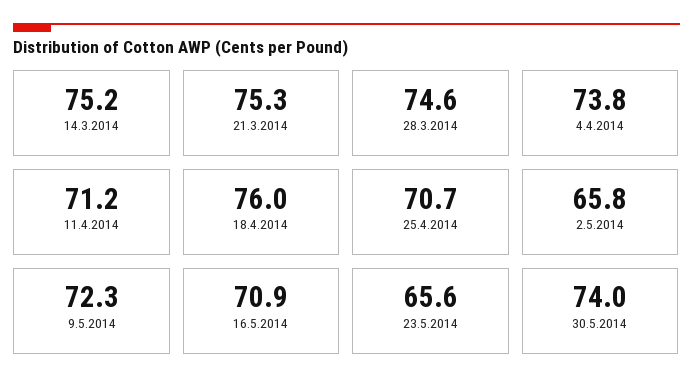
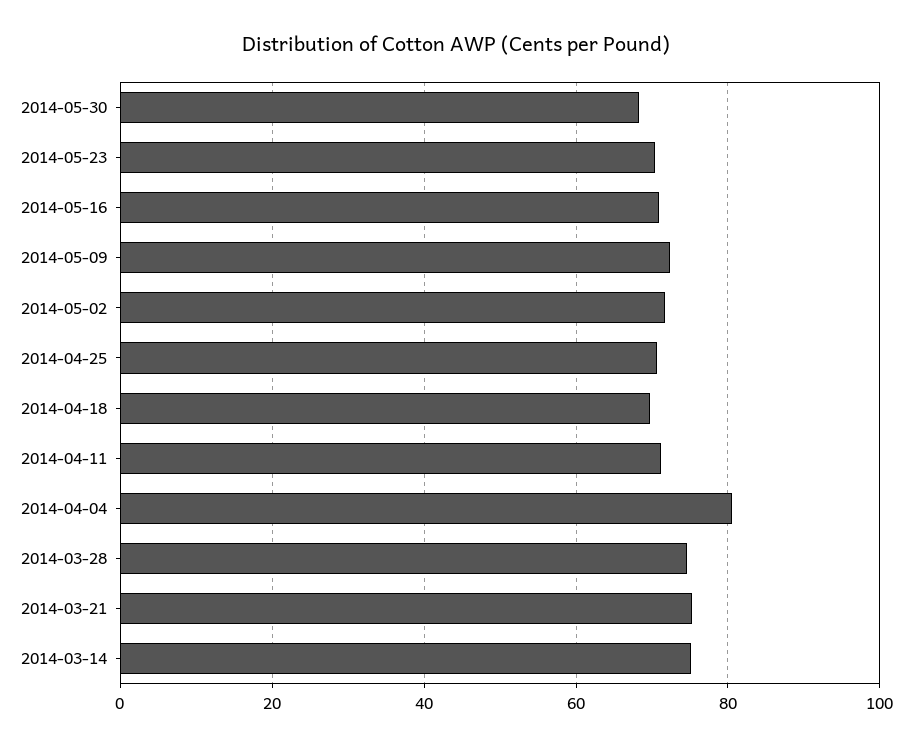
  {
    "14.3.2014": 75.2,
    "21.3.2014": 75.3,
    "28.3.2014": 74.6,
-   "4.4.2014": 73.8,
+   "4.4.2014": 80,
    "11.4.2014": 71.2,
-   "18.4.2014": 76,
+   "18.4.2014": 70,
    "25.4.2014": 70.7,
-   "2.5.2014": 65.8,
+   "2.5.2014": 72,
    "9.5.2014": 72.3,
    "16.5.2014": 70.9,
-   "23.5.2014": 65.6,
+   "23.5.2014": 70,
-   "30.5.2014": 74
+   "30.5.2014": 68
  }

